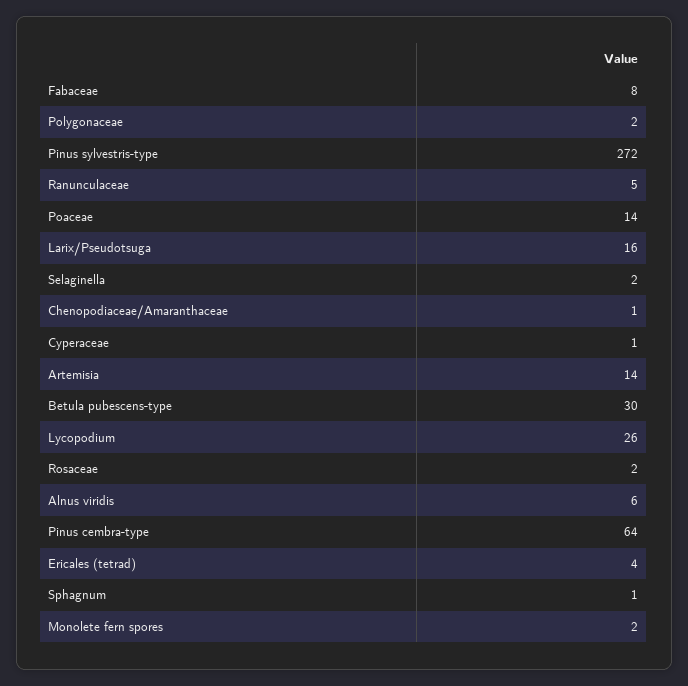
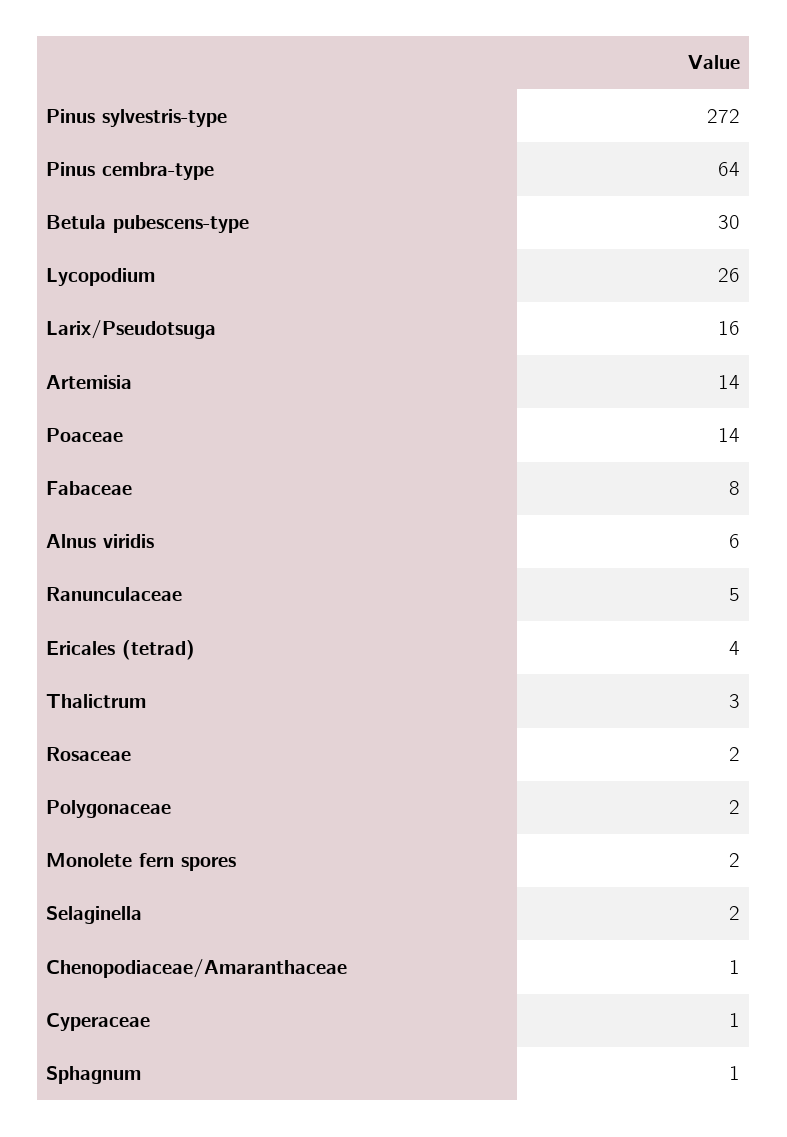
  {
    "Fabaceae": 8,
    "Polygonaceae": 2,
    "Pinus sylvestris-type": 272,
    "Ranunculaceae": 5,
    "Poaceae": 14,
    "Larix/Pseudotsuga": 16,
    "Selaginella": 2,
    "Chenopodiaceae/Amaranthaceae": 1,
    "Cyperaceae": 1,
    "Artemisia": 14,
    "Betula pubescens-type": 30,
    "Lycopodium": 26,
    "Rosaceae": 2,
    "Alnus viridis": 6,
    "Pinus cembra-type": 64,
    "Ericales (tetrad)": 4,
    "Sphagnum": 1,
-   "Monolete fern spores": 2
+   "Monolete fern spores": 2,
+   "Thalictrum": 3
  }

